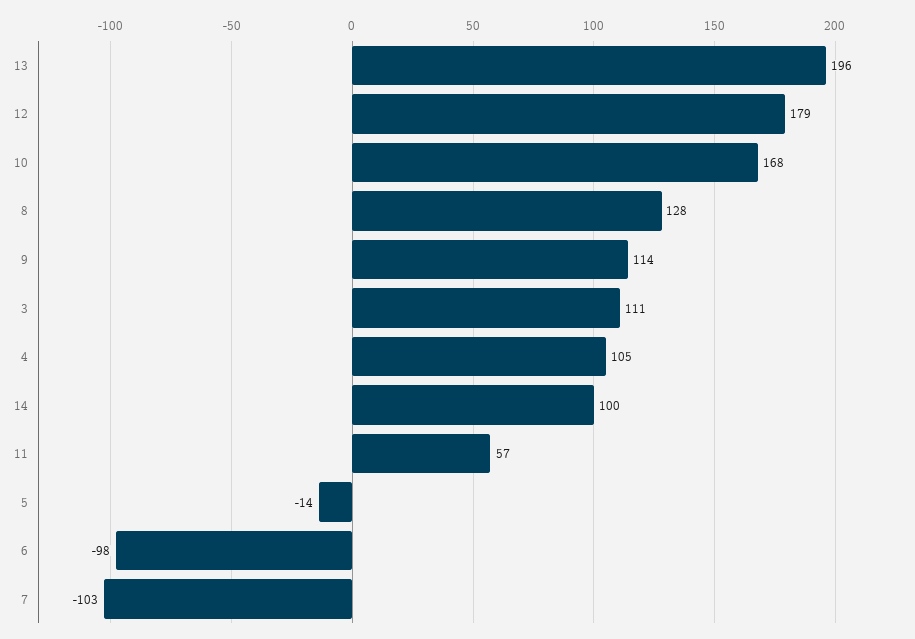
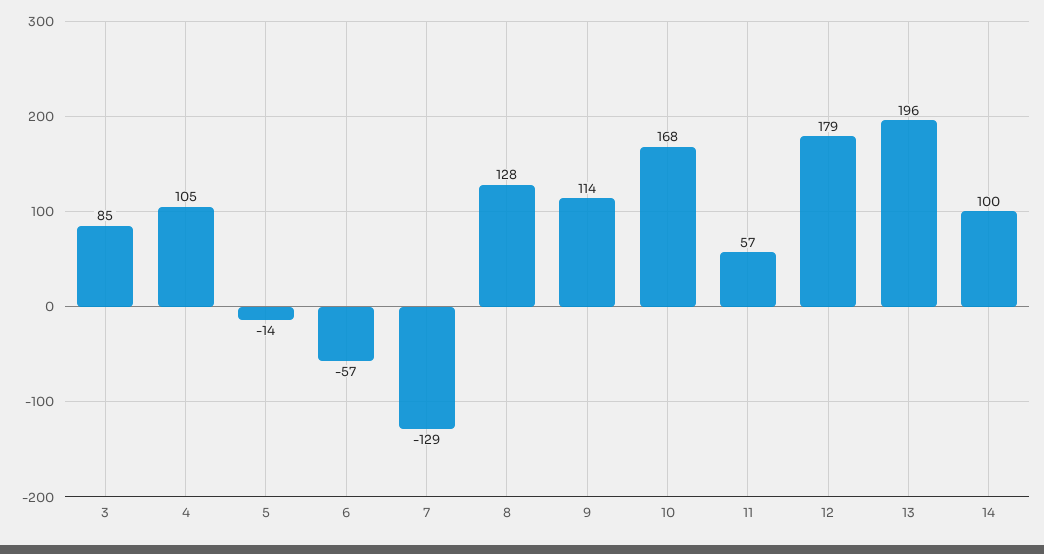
  {
    "13": 196,
    "12": 179,
    "10": 168,
    "8": 128,
    "9": 114,
-   "3": 111,
+   "3": 85,
    "4": 105,
    "14": 100,
    "11": 57,
    "5": -14,
-   "6": -98,
+   "6": -57,
-   "7": -103
+   "7": -129
  }

